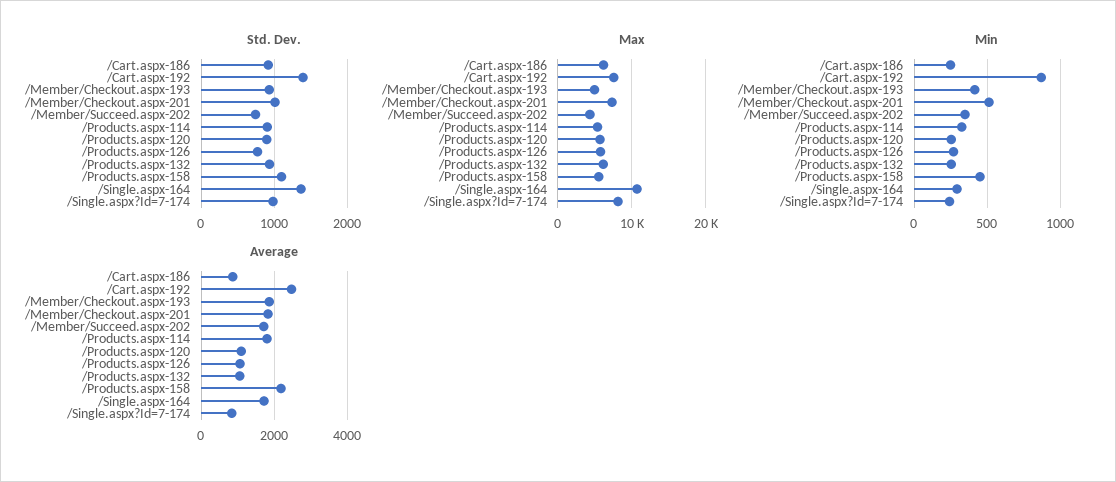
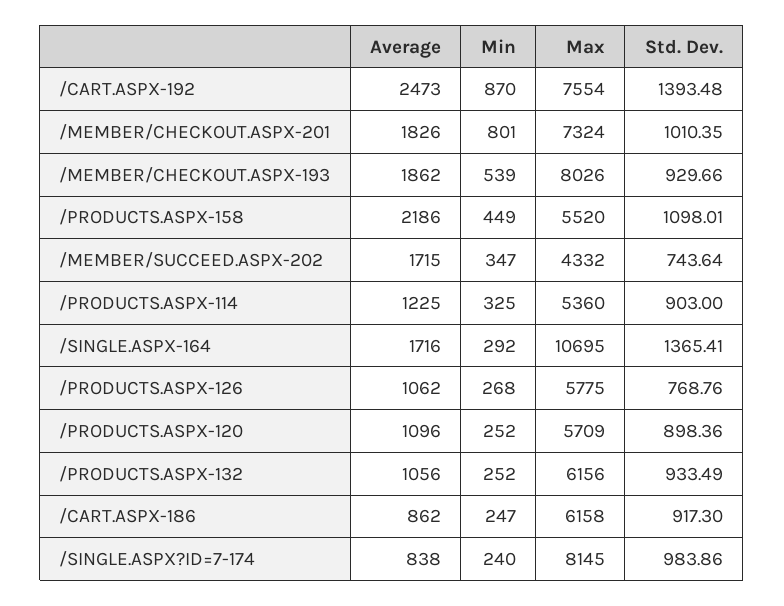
  {
    "Std. Dev.": {
      "/Cart.aspx-186": 917.3,
      "/Cart.aspx-192": 1393.48,
      "/Member/Checkout.aspx-193": 929.66,
      "/Member/Checkout.aspx-201": 1010.35,
      "/Member/Succeed.aspx-202": 743.64,
      "/Products.aspx-114": 903,
      "/Products.aspx-120": 898.36,
      "/Products.aspx-126": 768.76,
      "/Products.aspx-132": 933.49,
      "/Products.aspx-158": 1098.01,
      "/Single.aspx-164": 1365.41,
      "/Single.aspx?Id=7-174": 983.86
    },
    "Max": {
      "/Cart.aspx-186": 6158,
      "/Cart.aspx-192": 7554,
-     "/Member/Checkout.aspx-193": 5000,
+     "/Member/Checkout.aspx-193": 8026,
      "/Member/Checkout.aspx-201": 7324,
      "/Member/Succeed.aspx-202": 4332,
      "/Products.aspx-114": 5360,
      "/Products.aspx-120": 5709,
      "/Products.aspx-126": 5775,
      "/Products.aspx-132": 6156,
      "/Products.aspx-158": 5520,
      "/Single.aspx-164": 10695,
      "/Single.aspx?Id=7-174": 8145
    },
    "Min": {
      "/Cart.aspx-186": 247,
      "/Cart.aspx-192": 870,
-     "/Member/Checkout.aspx-193": 400,
+     "/Member/Checkout.aspx-193": 539,
-     "/Member/Checkout.aspx-201": 500,
+     "/Member/Checkout.aspx-201": 801,
      "/Member/Succeed.aspx-202": 347,
      "/Products.aspx-114": 325,
      "/Products.aspx-120": 252,
      "/Products.aspx-126": 268,
      "/Products.aspx-132": 252,
      "/Products.aspx-158": 449,
      "/Single.aspx-164": 292,
      "/Single.aspx?Id=7-174": 240
    },
    "Average": {
      "/Cart.aspx-186": 862,
      "/Cart.aspx-192": 2473,
      "/Member/Checkout.aspx-193": 1862,
      "/Member/Checkout.aspx-201": 1826,
      "/Member/Succeed.aspx-202": 1715,
-     "/Products.aspx-114": 1800,
+     "/Products.aspx-114": 1225,
      "/Products.aspx-120": 1096,
      "/Products.aspx-126": 1062,
      "/Products.aspx-132": 1056,
      "/Products.aspx-158": 2186,
      "/Single.aspx-164": 1716,
      "/Single.aspx?Id=7-174": 838
    }
  }

